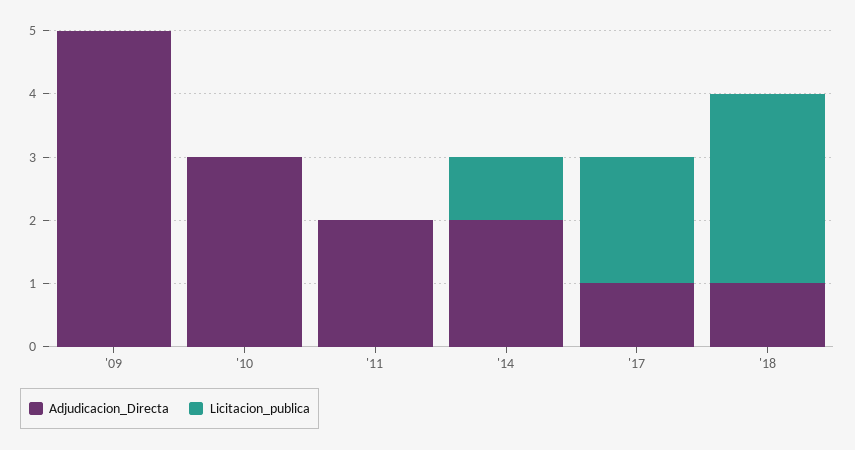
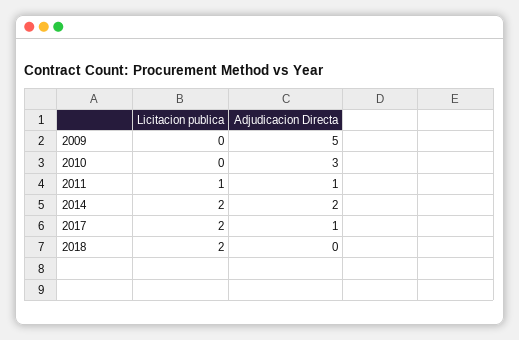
  {
    "Adjudicacion_Directa": {
      "'09": 5,
      "'10": 3,
-     "'11": 2,
+     "'11": 1,
      "'14": 2,
      "'17": 1,
-     "'18": 1
+     "'18": 0
    },
    "Licitacion_publica": {
      "'09": 0,
      "'10": 0,
-     "'11": 0,
+     "'11": 1,
-     "'14": 1,
+     "'14": 2,
      "'17": 2,
-     "'18": 3
+     "'18": 2
    }
  }

